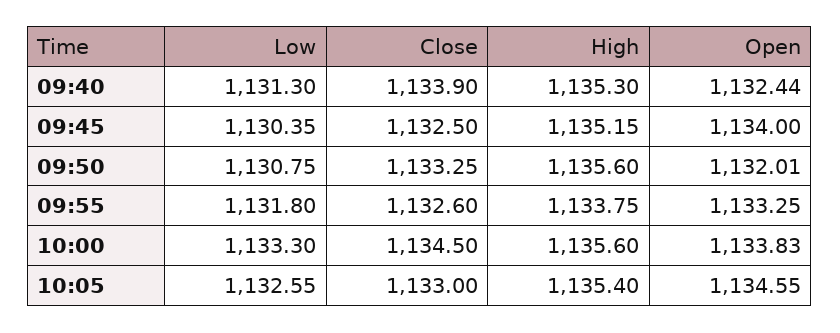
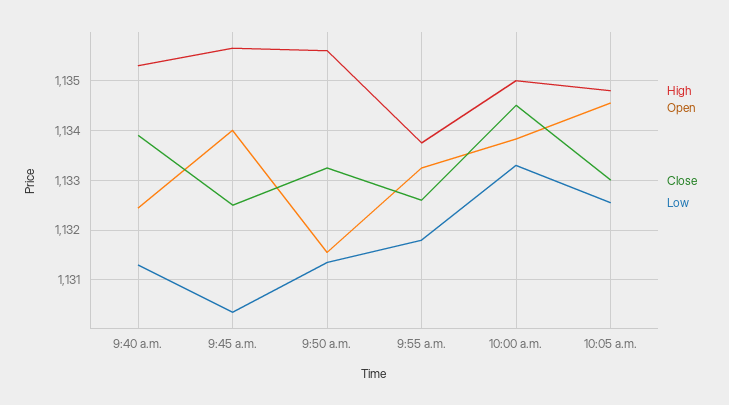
  {
    "Low": {
      "09:40": 1131.3,
      "09:45": 1130.35,
-     "09:50": 1130.75,
+     "09:50": 1131.4,
      "09:55": 1131.8,
      "10:00": 1133.3,
      "10:05": 1132.55
    },
    "Close": {
      "09:40": 1133.9,
      "09:45": 1132.5,
      "09:50": 1133.25,
      "09:55": 1132.6,
      "10:00": 1134.5,
      "10:05": 1133
    },
    "High": {
      "09:40": 1135.3,
-     "09:45": 1135.15,
+     "09:45": 1135.6,
      "09:50": 1135.6,
      "09:55": 1133.75,
-     "10:00": 1135.6,
+     "10:00": 1135,
-     "10:05": 1135.4
+     "10:05": 1134.8
    },
    "Open": {
      "09:40": 1132.44,
      "09:45": 1134,
-     "09:50": 1132.01,
+     "09:50": 1131.6,
      "09:55": 1133.25,
      "10:00": 1133.83,
      "10:05": 1134.55
    }
  }

